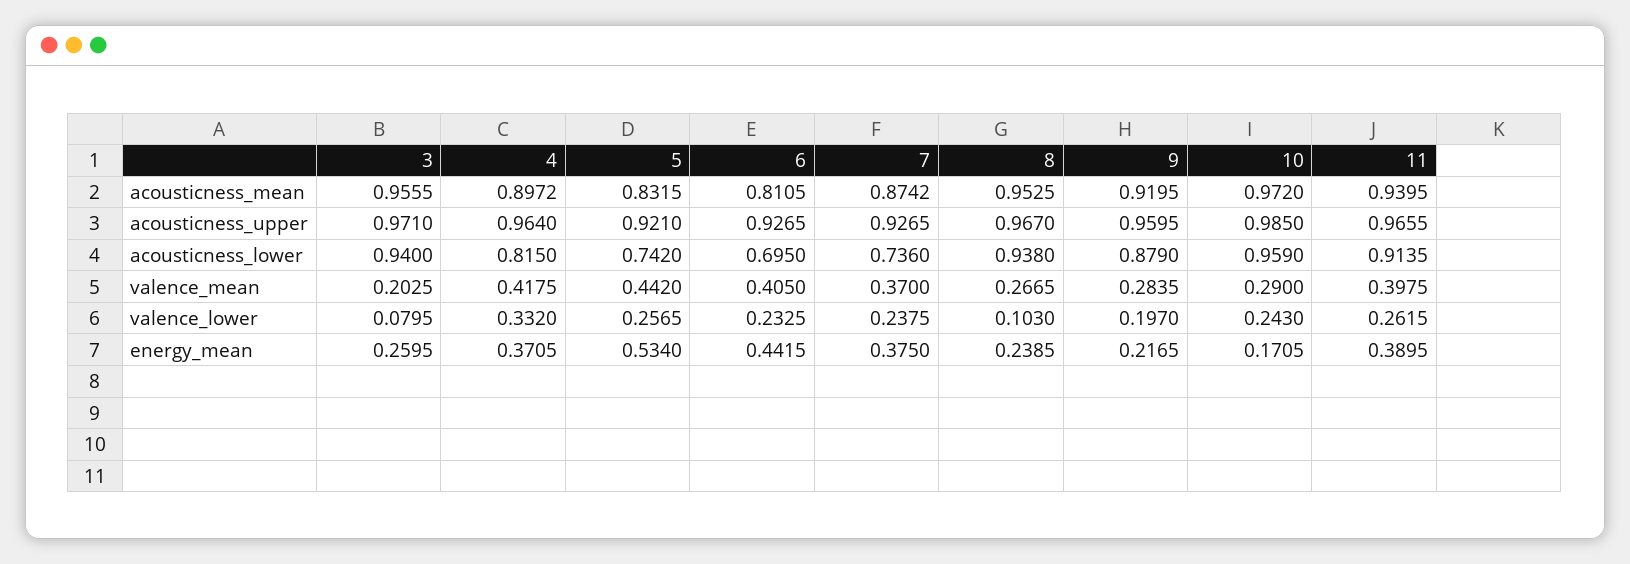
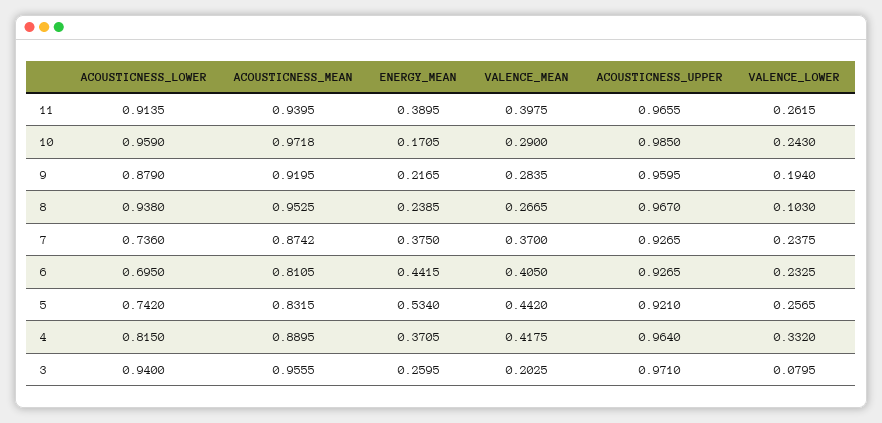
  {
    "3": {
      "acousticness_mean": 0.9555,
      "acousticness_upper": 0.971,
      "acousticness_lower": 0.94,
      "valence_mean": 0.2025,
      "valence_lower": 0.0795,
      "energy_mean": 0.2595
    },
    "4": {
-     "acousticness_mean": 0.8972,
+     "acousticness_mean": 0.8895,
      "acousticness_upper": 0.964,
      "acousticness_lower": 0.815,
      "valence_mean": 0.4175,
      "valence_lower": 0.332,
      "energy_mean": 0.3705
    },
    "5": {
      "acousticness_mean": 0.8315,
      "acousticness_upper": 0.921,
      "acousticness_lower": 0.742,
      "valence_mean": 0.442,
      "valence_lower": 0.2565,
      "energy_mean": 0.534
    },
    "6": {
      "acousticness_mean": 0.8105,
      "acousticness_upper": 0.9265,
      "acousticness_lower": 0.695,
      "valence_mean": 0.405,
      "valence_lower": 0.2325,
      "energy_mean": 0.4415
    },
    "7": {
      "acousticness_mean": 0.8742,
      "acousticness_upper": 0.9265,
      "acousticness_lower": 0.736,
      "valence_mean": 0.37,
      "valence_lower": 0.2375,
      "energy_mean": 0.375
    },
    "8": {
      "acousticness_mean": 0.9525,
      "acousticness_upper": 0.967,
      "acousticness_lower": 0.938,
      "valence_mean": 0.2665,
      "valence_lower": 0.103,
      "energy_mean": 0.2385
    },
    "9": {
      "acousticness_mean": 0.9195,
      "acousticness_upper": 0.9595,
      "acousticness_lower": 0.879,
      "valence_mean": 0.2835,
-     "valence_lower": 0.197,
+     "valence_lower": 0.194,
      "energy_mean": 0.2165
    },
    "10": {
-     "acousticness_mean": 0.972,
+     "acousticness_mean": 0.9718,
      "acousticness_upper": 0.985,
      "acousticness_lower": 0.959,
      "valence_mean": 0.29,
      "valence_lower": 0.243,
      "energy_mean": 0.1705
    },
    "11": {
      "acousticness_mean": 0.9395,
      "acousticness_upper": 0.9655,
      "acousticness_lower": 0.9135,
      "valence_mean": 0.3975,
      "valence_lower": 0.2615,
      "energy_mean": 0.3895
    }
  }

